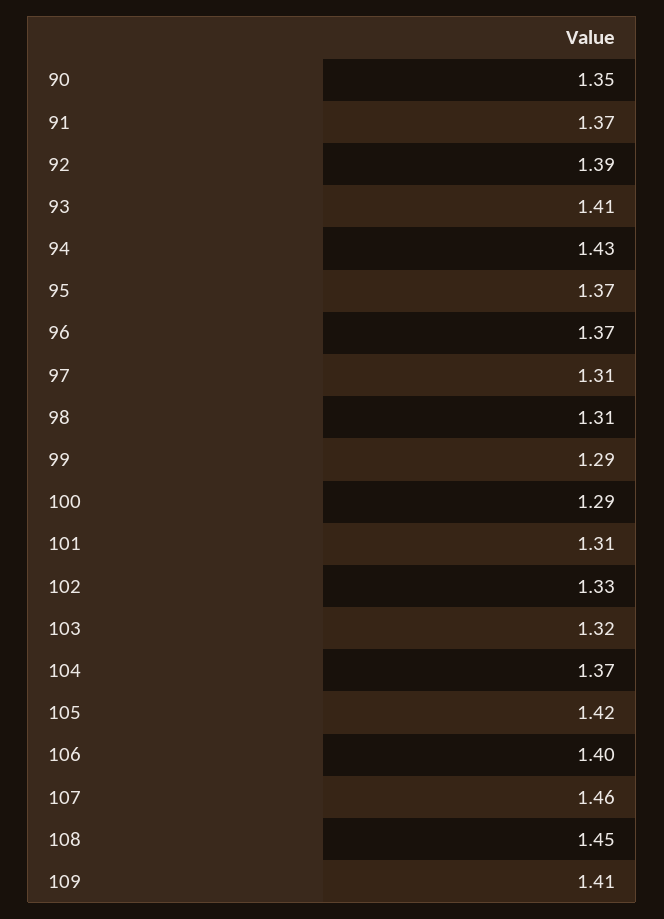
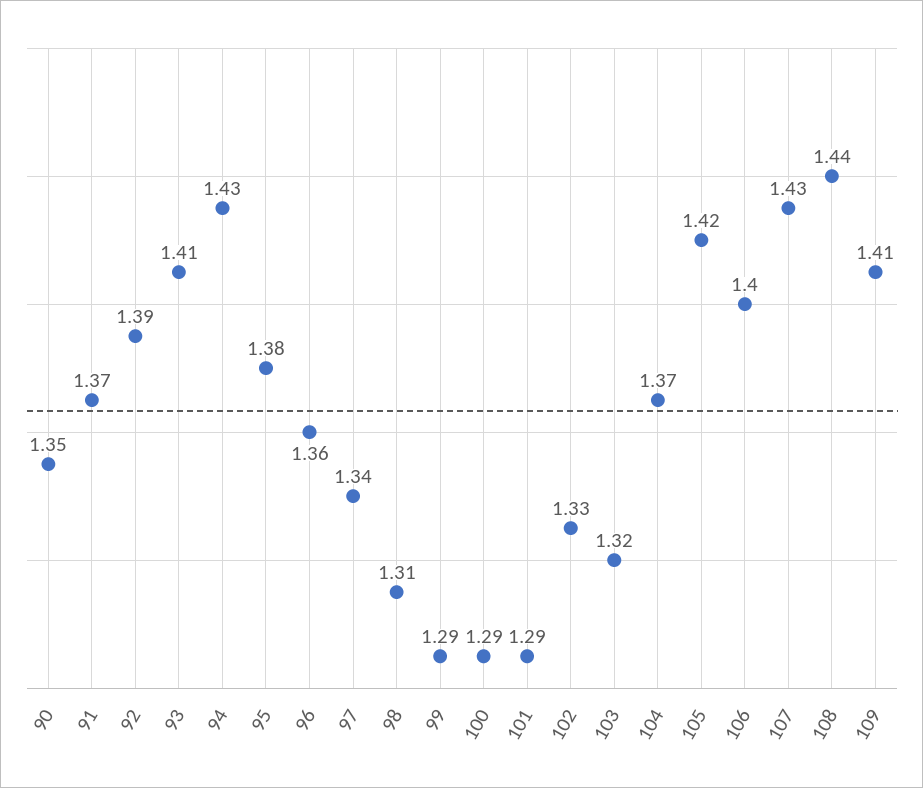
  {
    "90": 1.35,
    "91": 1.37,
    "92": 1.39,
    "93": 1.41,
    "94": 1.43,
-   "95": 1.37,
+   "95": 1.38,
-   "96": 1.37,
+   "96": 1.36,
-   "97": 1.31,
+   "97": 1.34,
    "98": 1.31,
    "99": 1.29,
    "100": 1.29,
-   "101": 1.31,
+   "101": 1.29,
    "102": 1.33,
    "103": 1.32,
    "104": 1.37,
    "105": 1.42,
    "106": 1.4,
-   "107": 1.46,
+   "107": 1.43,
-   "108": 1.45,
+   "108": 1.44,
    "109": 1.41
  }

